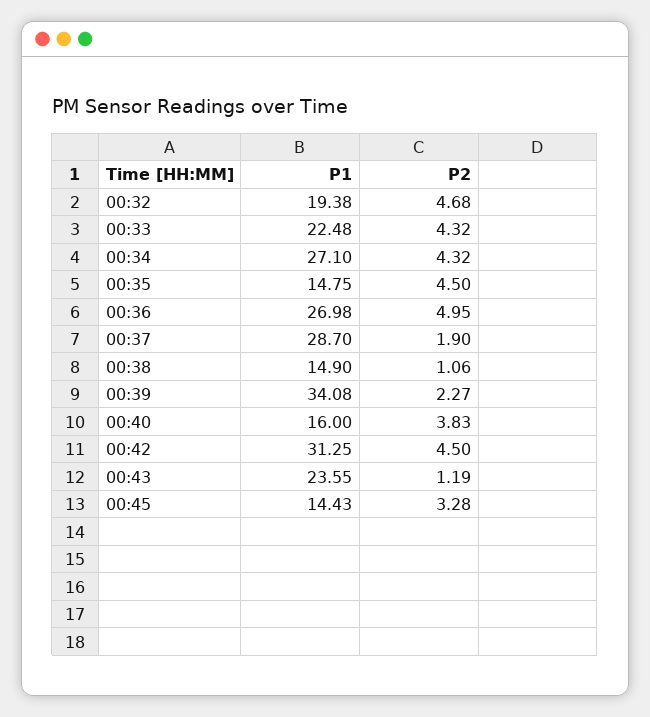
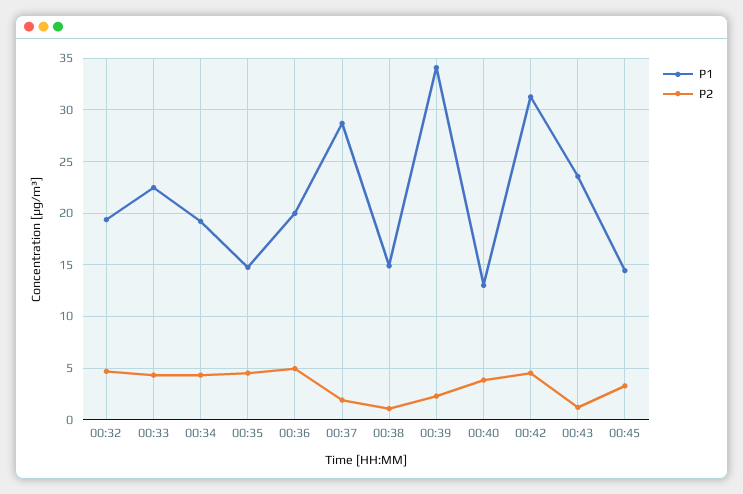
  {
    "P1": {
      "00:32": 19.38,
      "00:33": 22.48,
-     "00:34": 27.1,
+     "00:34": 19,
      "00:35": 14.75,
-     "00:36": 26.98,
+     "00:36": 20,
      "00:37": 28.7,
      "00:38": 14.9,
      "00:39": 34.08,
-     "00:40": 16,
+     "00:40": 13,
      "00:42": 31.25,
      "00:43": 23.55,
      "00:45": 14.43
    },
    "P2": {
      "00:32": 4.68,
      "00:33": 4.32,
      "00:34": 4.32,
      "00:35": 4.5,
      "00:36": 4.95,
      "00:37": 1.9,
      "00:38": 1.06,
      "00:39": 2.27,
      "00:40": 3.83,
      "00:42": 4.5,
      "00:43": 1.19,
      "00:45": 3.28
    }
  }

